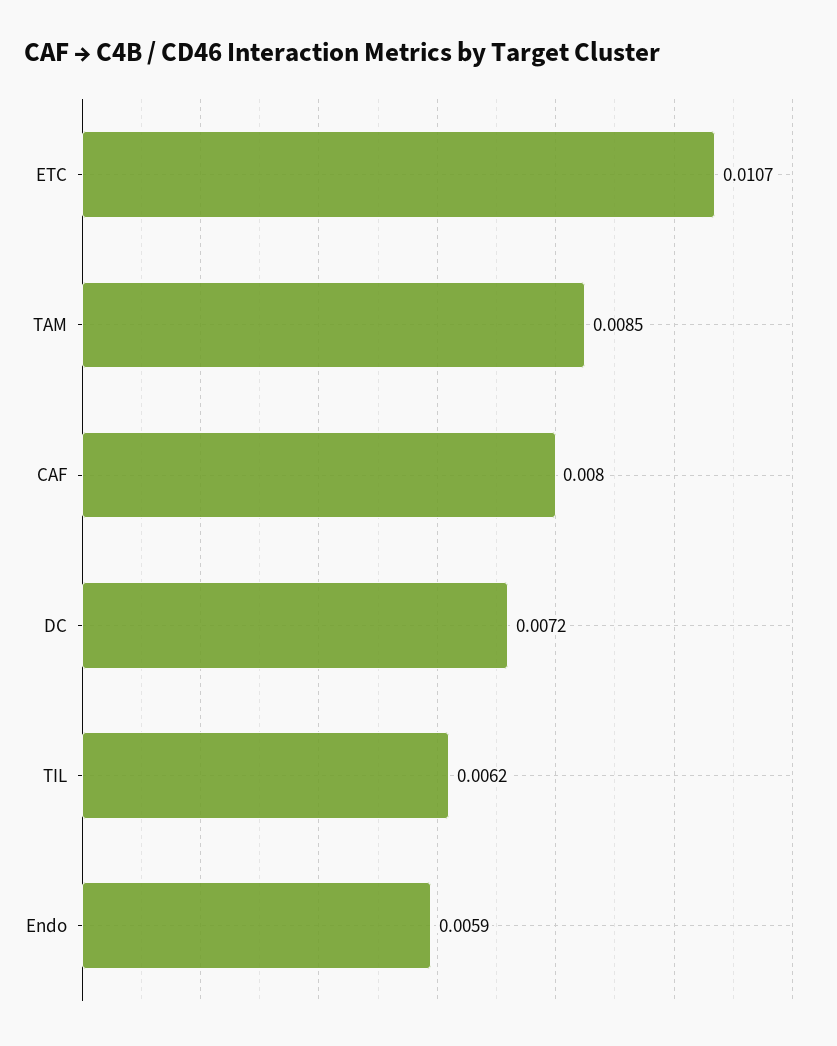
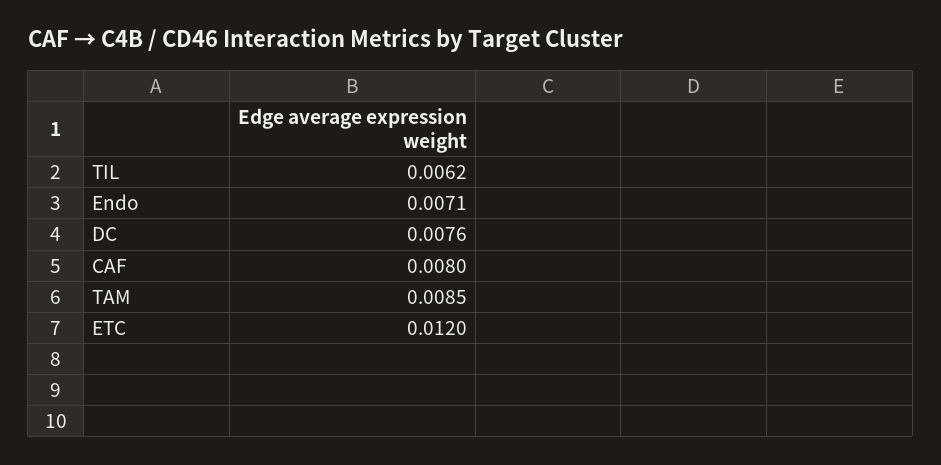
  {
-   "ETC": 0.0107,
+   "ETC": 0.012,
    "TAM": 0.0085,
    "CAF": 0.008,
-   "DC": 0.0072,
+   "DC": 0.0076,
    "TIL": 0.0062,
-   "Endo": 0.0059
+   "Endo": 0.0071
  }

